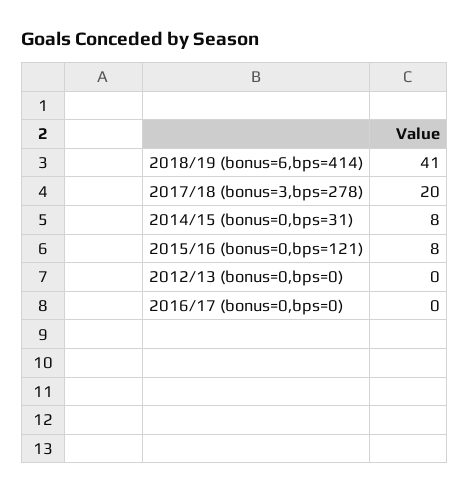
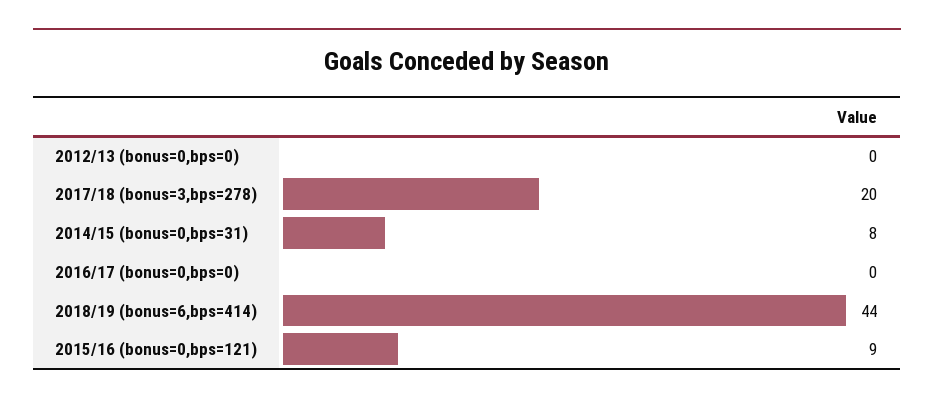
  {
-   "2018/19 (bonus=6,bps=414)": 41,
+   "2018/19 (bonus=6,bps=414)": 44,
    "2017/18 (bonus=3,bps=278)": 20,
    "2014/15 (bonus=0,bps=31)": 8,
-   "2015/16 (bonus=0,bps=121)": 8,
+   "2015/16 (bonus=0,bps=121)": 9,
    "2012/13 (bonus=0,bps=0)": 0,
    "2016/17 (bonus=0,bps=0)": 0
  }

